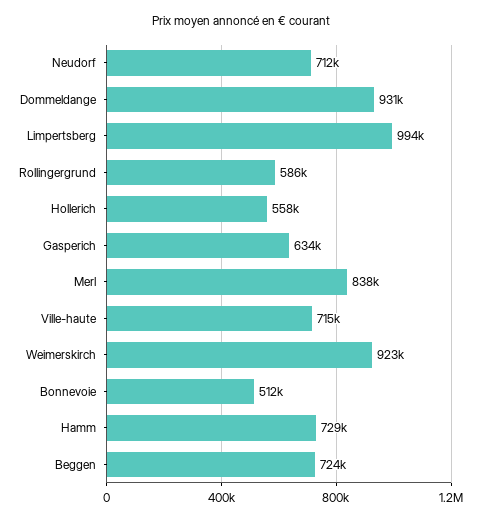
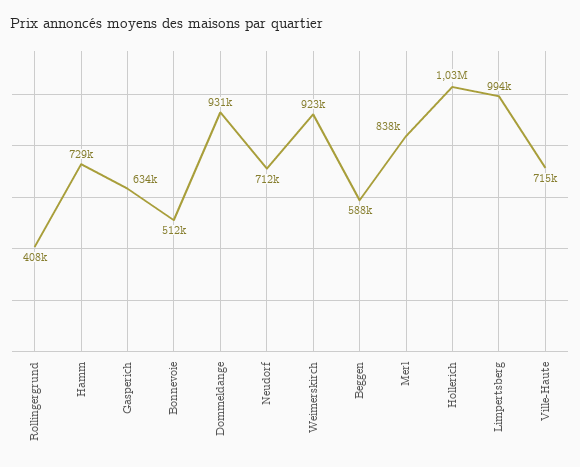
  {
    "Neudorf": 712000,
    "Dommeldange": 931000,
    "Limpertsberg": 994000,
-   "Rollingergrund": 586000,
+   "Rollingergrund": 408000,
-   "Hollerich": 558000,
+   "Hollerich": 1030000,
    "Gasperich": 634000,
    "Merl": 838000,
    "Ville-haute": 715000,
    "Weimerskirch": 923000,
    "Bonnevoie": 512000,
    "Hamm": 729000,
-   "Beggen": 724000
+   "Beggen": 588000
  }

